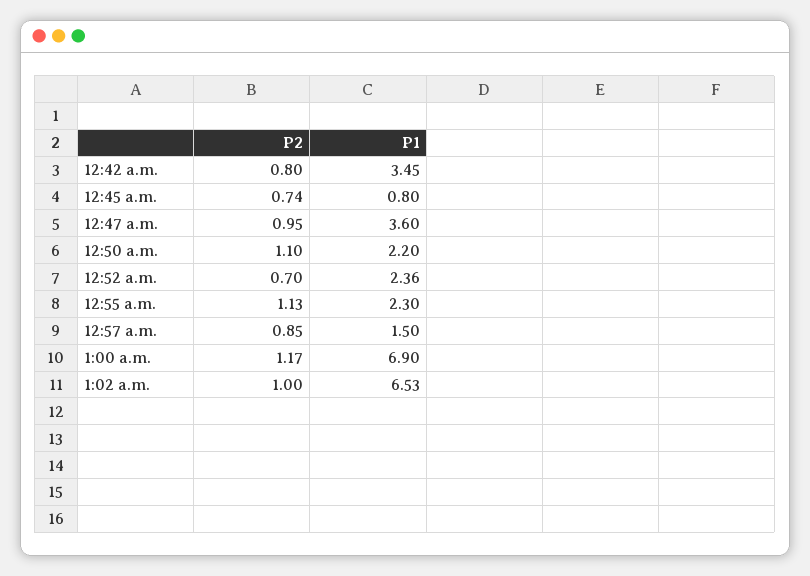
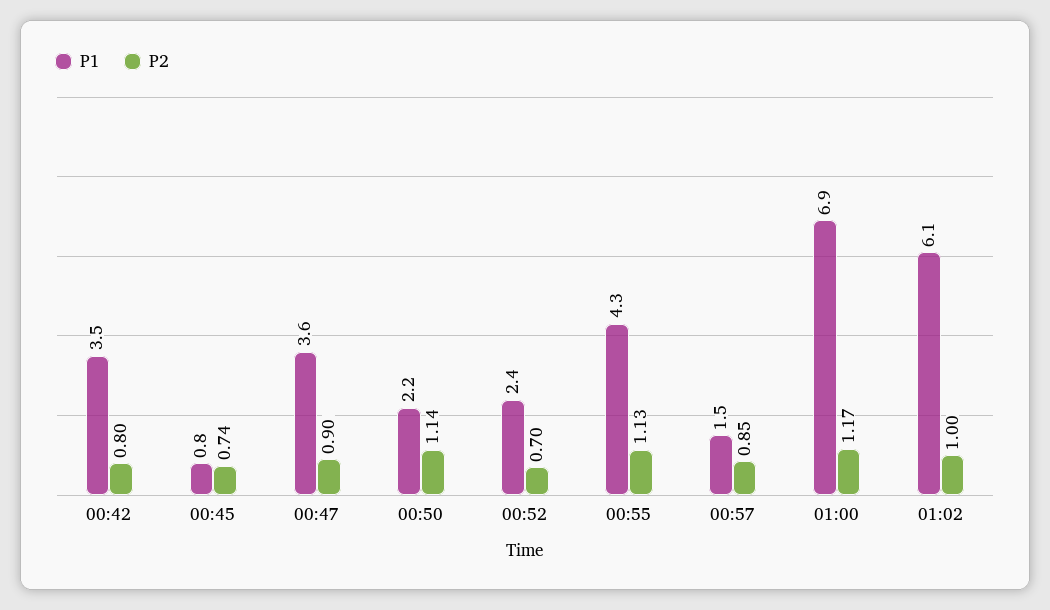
  {
    "P2": {
      "12:42 a.m.": 0.8,
      "12:45 a.m.": 0.74,
-     "12:47 a.m.": 0.95,
+     "12:47 a.m.": 0.9,
-     "12:50 a.m.": 1.1,
+     "12:50 a.m.": 1.14,
      "12:52 a.m.": 0.7,
      "12:55 a.m.": 1.13,
      "12:57 a.m.": 0.85,
      "1:00 a.m.": 1.17,
      "1:02 a.m.": 1
    },
    "P1": {
      "12:42 a.m.": 3.45,
      "12:45 a.m.": 0.8,
      "12:47 a.m.": 3.6,
      "12:50 a.m.": 2.2,
      "12:52 a.m.": 2.36,
-     "12:55 a.m.": 2.3,
+     "12:55 a.m.": 4.3,
      "12:57 a.m.": 1.5,
      "1:00 a.m.": 6.9,
-     "1:02 a.m.": 6.53
+     "1:02 a.m.": 6.1
    }
  }

